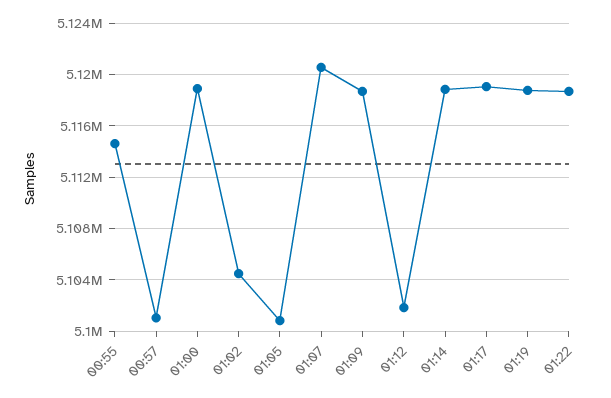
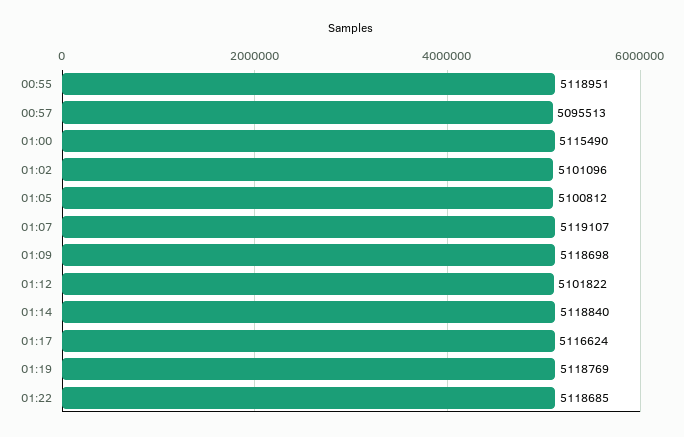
  {
-   "00:55": 5114500,
+   "00:55": 5118951,
-   "00:57": 5101000,
+   "00:57": 5095513,
-   "01:00": 5119000,
+   "01:00": 5115490,
-   "01:02": 5104500,
+   "01:02": 5101096,
    "01:05": 5100812,
-   "01:07": 5120500,
+   "01:07": 5119107,
    "01:09": 5118698,
    "01:12": 5101822,
    "01:14": 5118840,
-   "01:17": 5119000,
+   "01:17": 5116624,
    "01:19": 5118769,
    "01:22": 5118685
  }

